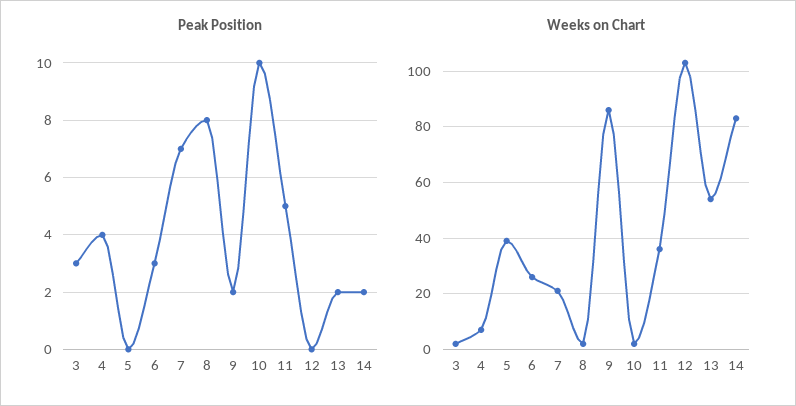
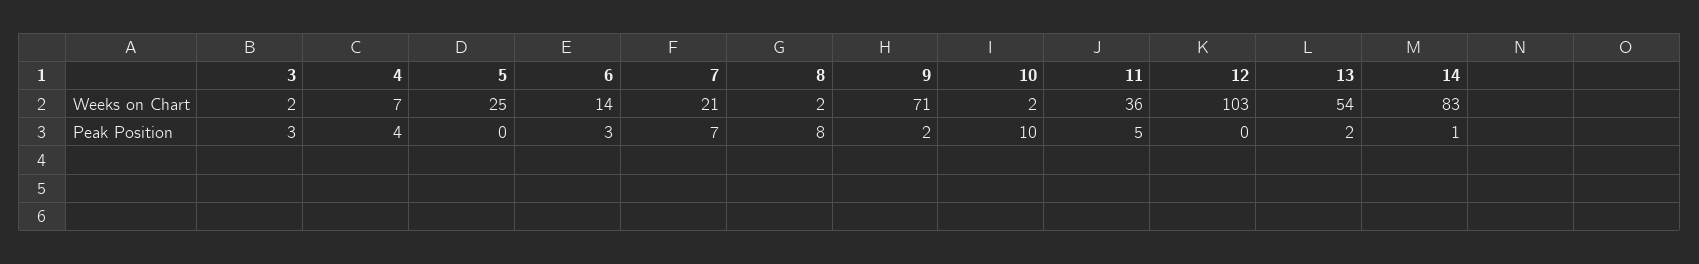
  {
    "Peak Position": {
      "3": 3,
      "4": 4,
      "5": 0,
      "6": 3,
      "7": 7,
      "8": 8,
      "9": 2,
      "10": 10,
      "11": 5,
      "12": 0,
      "13": 2,
-     "14": 2
+     "14": 1
    },
    "Weeks on Chart": {
      "3": 2,
      "4": 7,
-     "5": 40,
+     "5": 25,
-     "6": 25,
+     "6": 14,
      "7": 21,
      "8": 2,
-     "9": 85,
+     "9": 71,
      "10": 2,
      "11": 36,
      "12": 103,
      "13": 54,
      "14": 83
    }
  }

